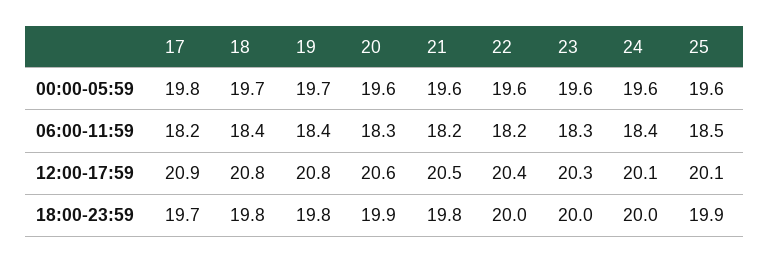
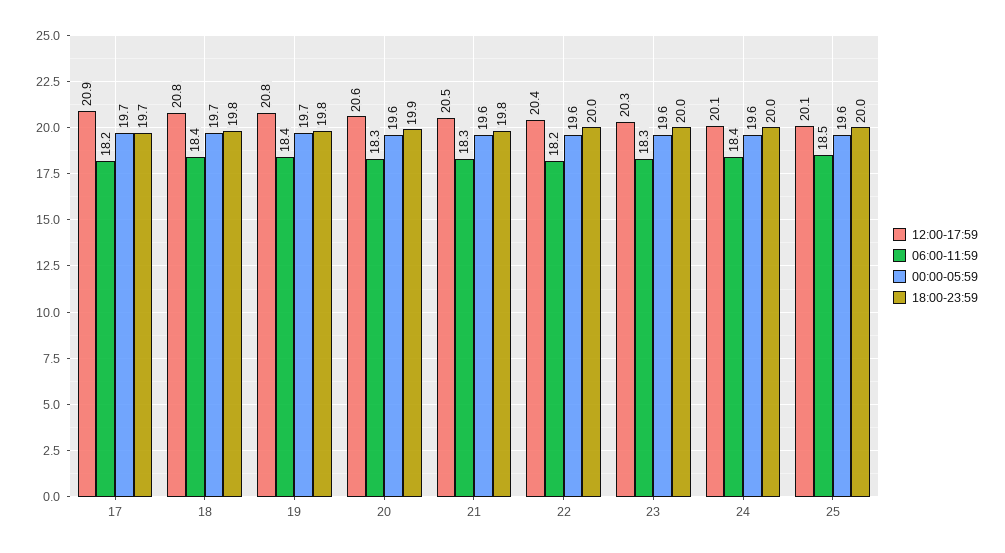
  {
    "00:00-05:59": {
-     "17": 19.8,
+     "17": 19.7,
      "18": 19.7,
      "19": 19.7,
      "20": 19.6,
      "21": 19.6,
      "22": 19.6,
      "23": 19.6,
      "24": 19.6,
      "25": 19.6
    },
    "06:00-11:59": {
      "17": 18.2,
      "18": 18.4,
      "19": 18.4,
      "20": 18.3,
-     "21": 18.2,
+     "21": 18.3,
      "22": 18.2,
      "23": 18.3,
      "24": 18.4,
      "25": 18.5
    },
    "12:00-17:59": {
      "17": 20.9,
      "18": 20.8,
      "19": 20.8,
      "20": 20.6,
      "21": 20.5,
      "22": 20.4,
      "23": 20.3,
      "24": 20.1,
      "25": 20.1
    },
    "18:00-23:59": {
      "17": 19.7,
      "18": 19.8,
      "19": 19.8,
      "20": 19.9,
      "21": 19.8,
      "22": 20,
      "23": 20,
      "24": 20,
-     "25": 19.9
+     "25": 20
    }
  }

